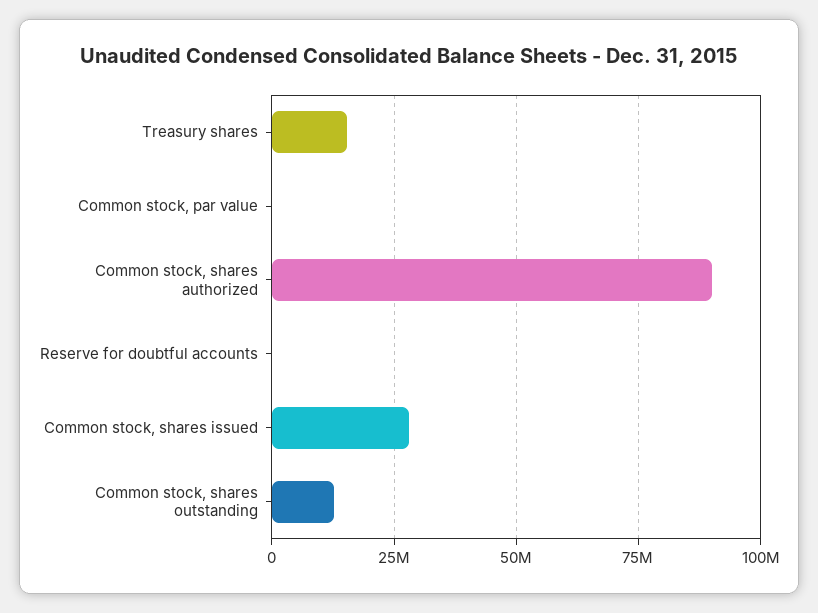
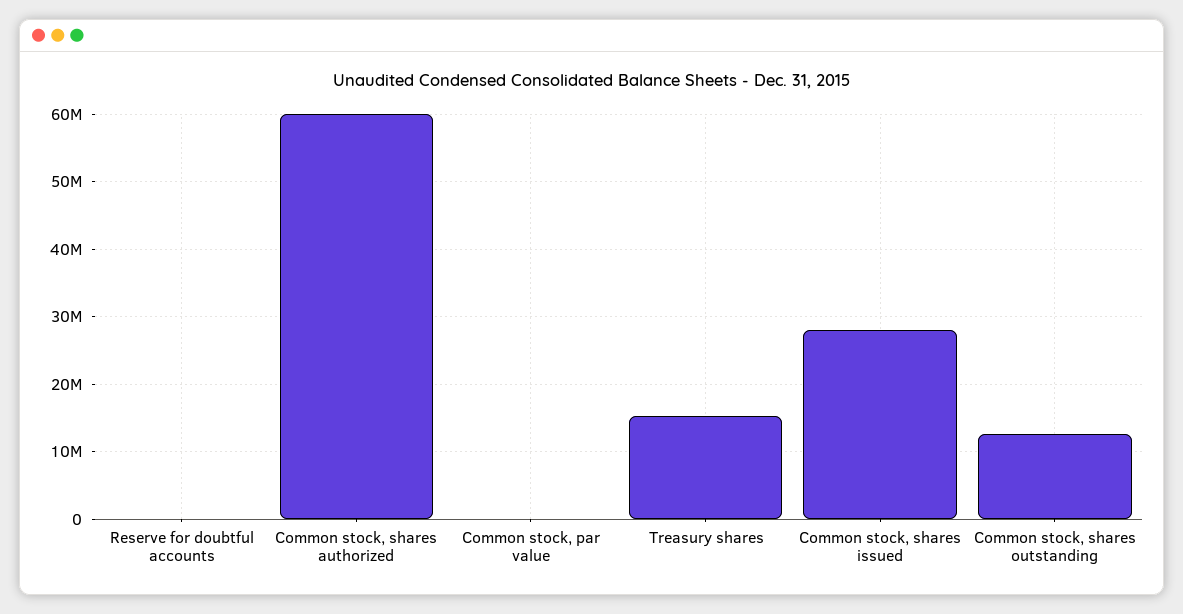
  {
    "Treasury shares": 15000000,
    "Common stock, par value": 0,
-   "Common stock, shares authorized": 90000000,
+   "Common stock, shares authorized": 60000000,
    "Reserve for doubtful accounts": 0,
    "Common stock, shares issued": 28000000,
    "Common stock, shares outstanding": 13000000
  }

